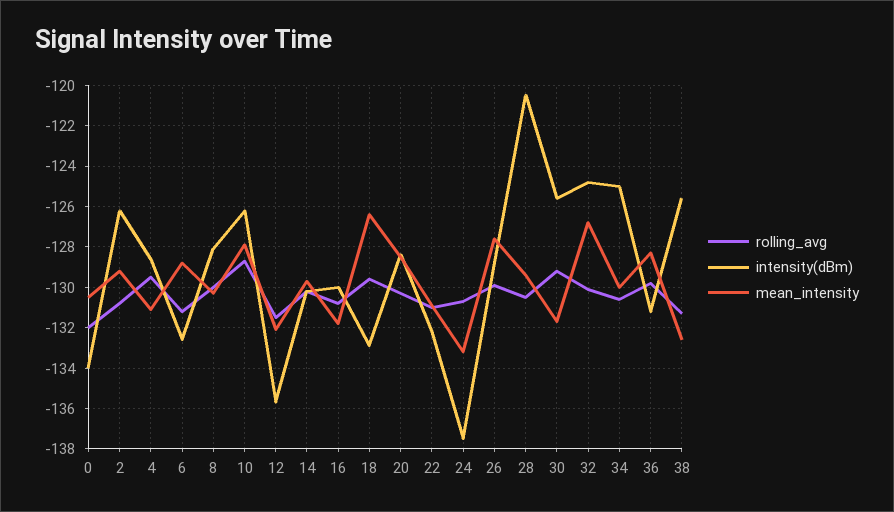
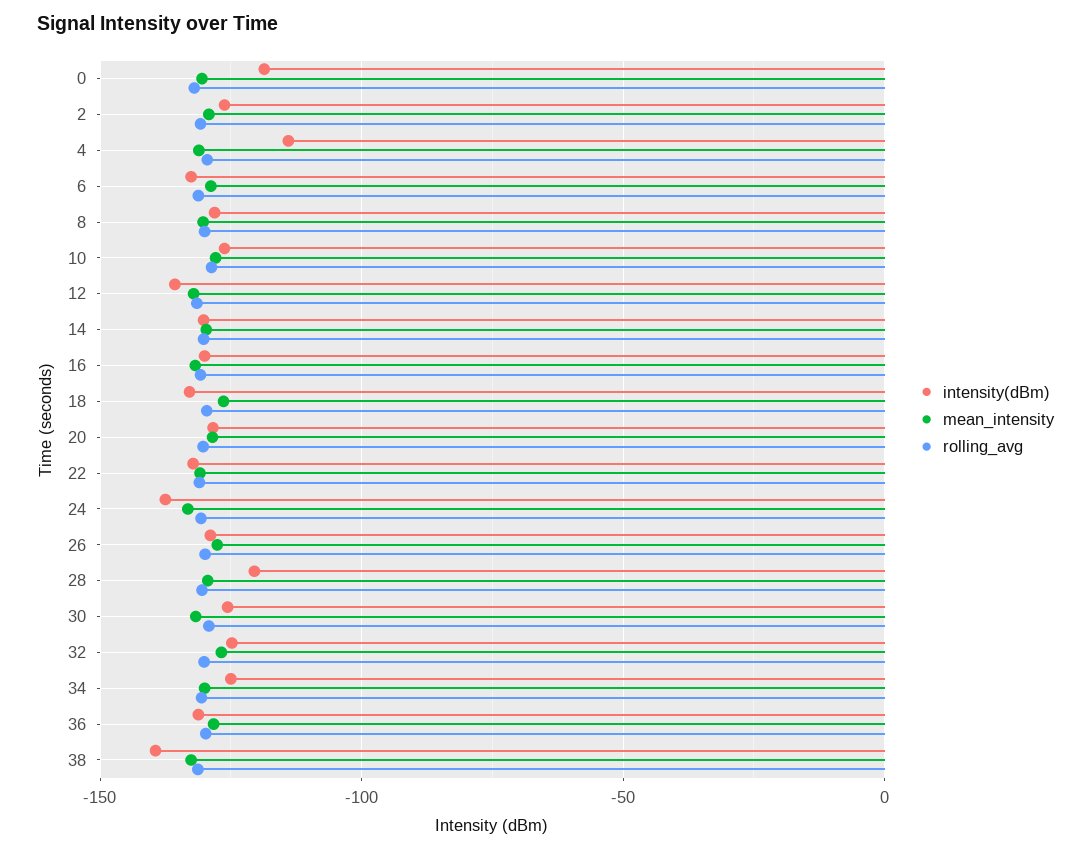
  {
    "rolling_avg": {
      "0": -132,
      "2": -131,
      "4": -129.5,
      "6": -131,
      "8": -130,
      "10": -128.5,
      "12": -131.5,
      "14": -130,
      "16": -131,
      "18": -129.5,
      "20": -130.5,
      "22": -131,
      "24": -130.5,
      "26": -130,
      "28": -130.5,
      "30": -129,
      "32": -130,
      "34": -130.5,
      "36": -130,
      "38": -131.5
    },
    "intensity(dBm)": {
-     "0": -134,
+     "0": -120,
      "2": -126,
-     "4": -128.5,
+     "4": -115,
      "6": -132.5,
      "8": -128,
      "10": -126,
      "12": -135.5,
      "14": -130,
      "16": -130,
      "18": -133,
      "20": -128.5,
      "22": -132,
      "24": -137.5,
      "26": -129,
      "28": -120.5,
      "30": -125.5,
      "32": -125,
      "34": -125,
      "36": -131,
-     "38": -125.5
+     "38": -140
    },
    "mean_intensity": {
      "0": -130.5,
      "2": -129,
      "4": -131,
      "6": -129,
      "8": -130.5,
      "10": -128,
      "12": -132,
      "14": -129.5,
      "16": -132,
      "18": -126.5,
      "20": -128.5,
      "22": -131,
      "24": -133,
      "26": -127.5,
      "28": -129.5,
      "30": -131.5,
      "32": -127,
      "34": -130,
      "36": -128.5,
      "38": -132.5
    }
  }

